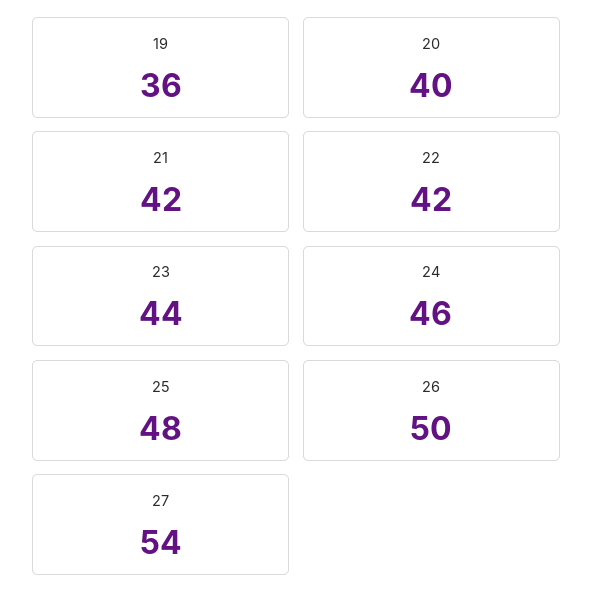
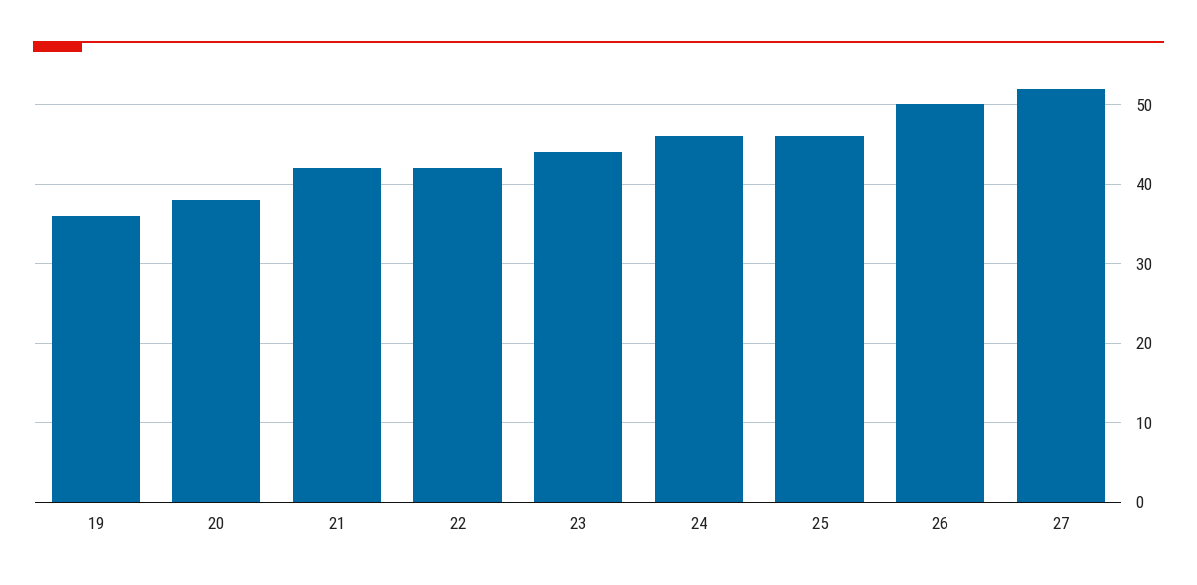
  {
    "19": 36,
-   "20": 40,
+   "20": 38,
    "21": 42,
    "22": 42,
    "23": 44,
    "24": 46,
-   "25": 48,
+   "25": 46,
    "26": 50,
-   "27": 54
+   "27": 52
  }

